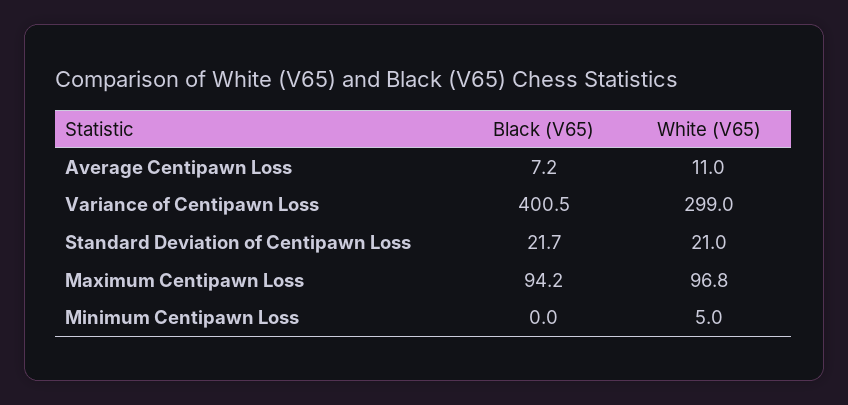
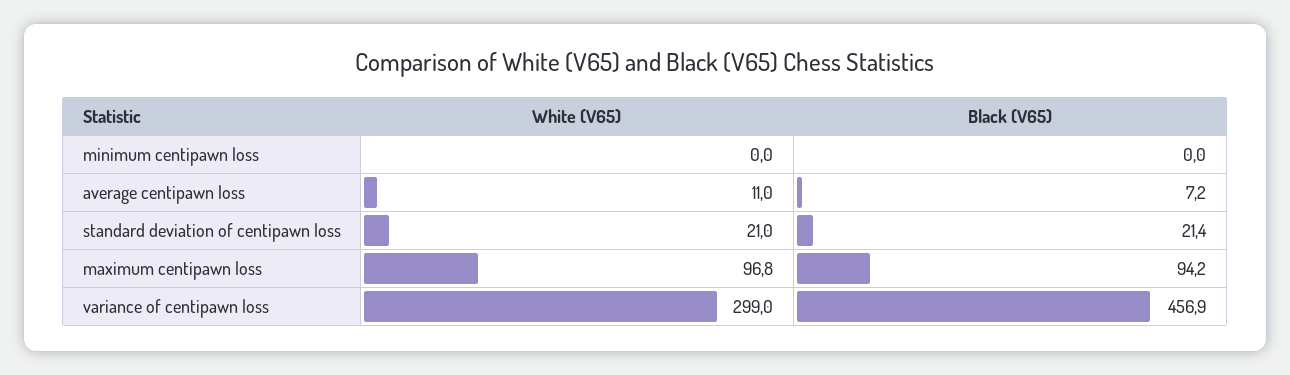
  {
    "Black (V65)": {
      "Average Centipawn Loss": 7.2,
-     "Variance of Centipawn Loss": 400.5,
+     "Variance of Centipawn Loss": 456.9,
-     "Standard Deviation of Centipawn Loss": 21.7,
+     "Standard Deviation of Centipawn Loss": 21.4,
      "Maximum Centipawn Loss": 94.2,
      "Minimum Centipawn Loss": 0
    },
    "White (V65)": {
      "Average Centipawn Loss": 11,
      "Variance of Centipawn Loss": 299,
      "Standard Deviation of Centipawn Loss": 21,
      "Maximum Centipawn Loss": 96.8,
-     "Minimum Centipawn Loss": 5
+     "Minimum Centipawn Loss": 0
    }
  }

